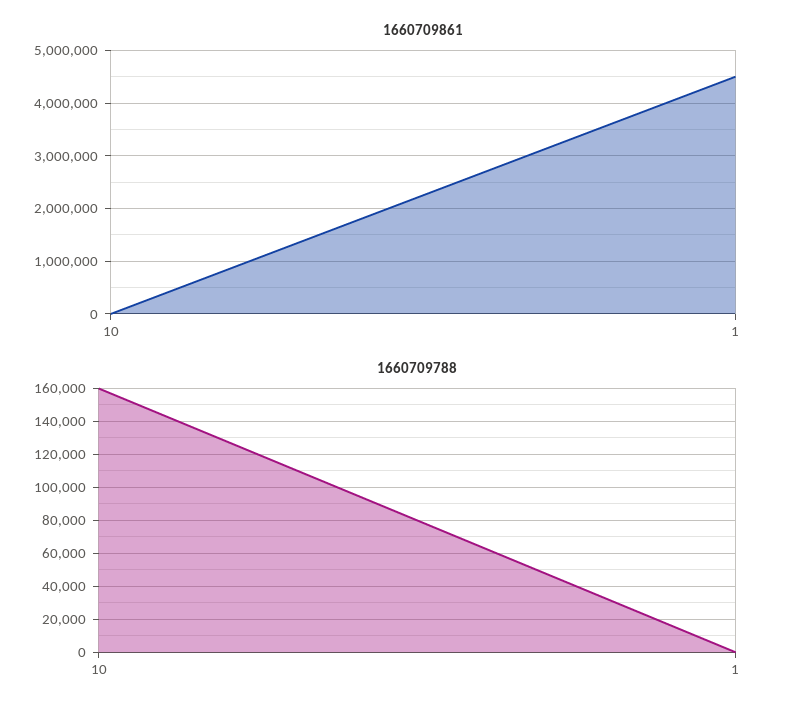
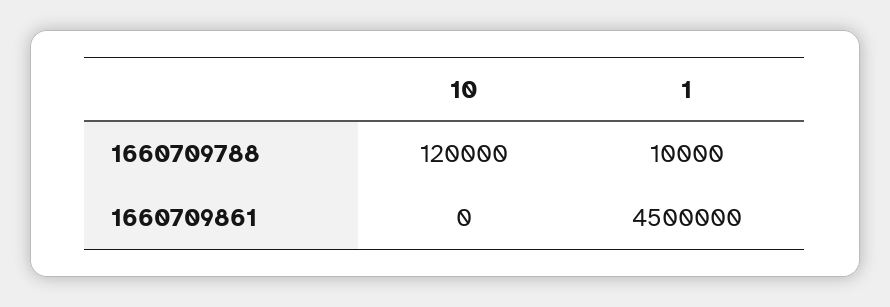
  {
    "1660709861": {
      "10": 0,
      "1": 4500000
    },
    "1660709788": {
-     "10": 160000,
+     "10": 120000,
-     "1": 0
+     "1": 10000
    }
  }

